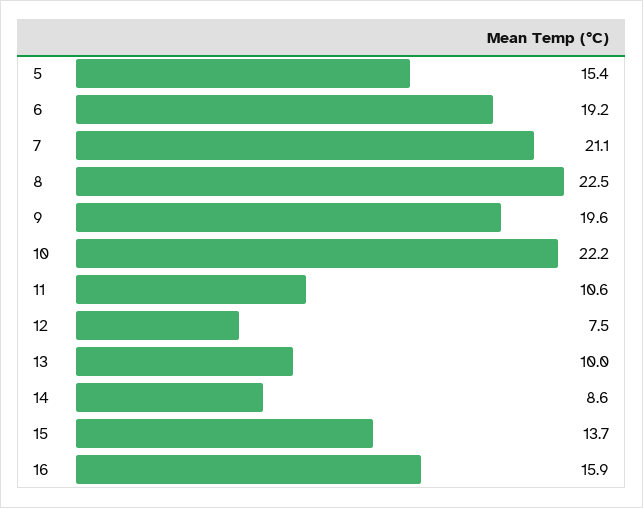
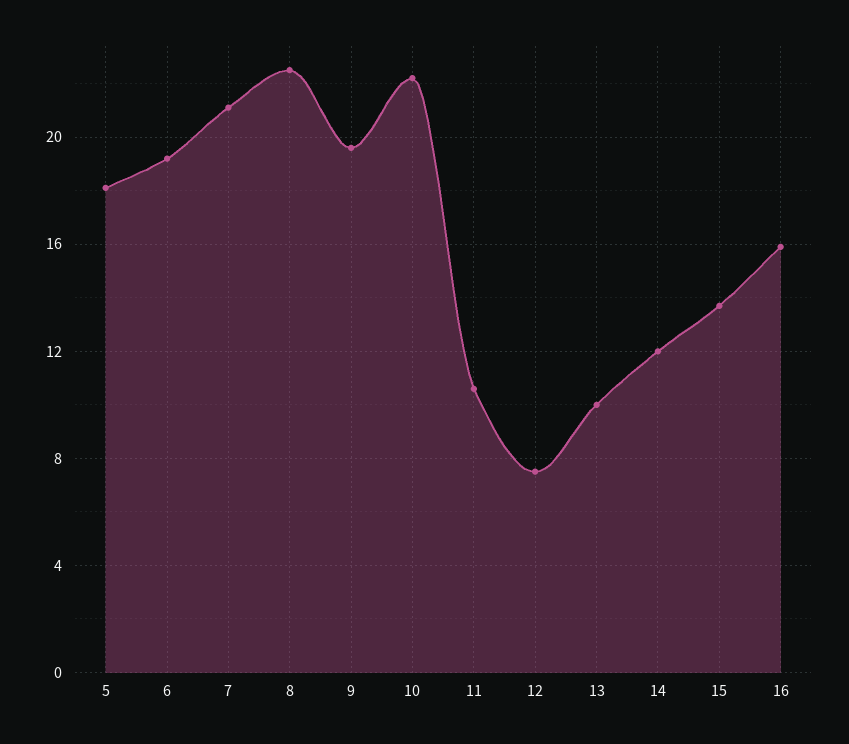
  {
-   "5": 15.4,
+   "5": 18,
    "6": 19.2,
    "7": 21.1,
    "8": 22.5,
    "9": 19.6,
    "10": 22.2,
    "11": 10.6,
    "12": 7.5,
    "13": 10,
-   "14": 8.6,
+   "14": 12,
    "15": 13.7,
    "16": 15.9
  }

